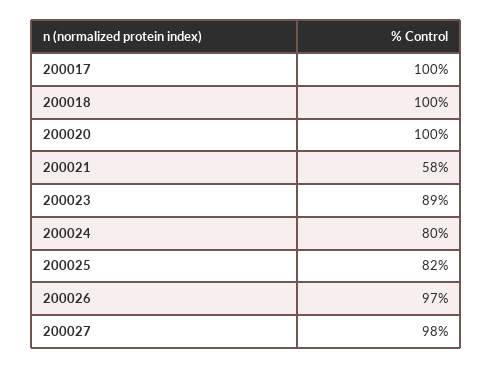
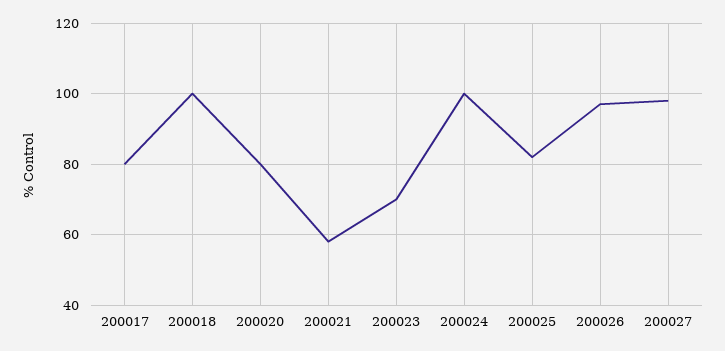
  {
-   "200017": 100,
+   "200017": 80,
    "200018": 100,
-   "200020": 100,
+   "200020": 80,
    "200021": 58,
-   "200023": 89,
+   "200023": 70,
-   "200024": 80,
+   "200024": 100,
    "200025": 82,
    "200026": 97,
    "200027": 98
  }

